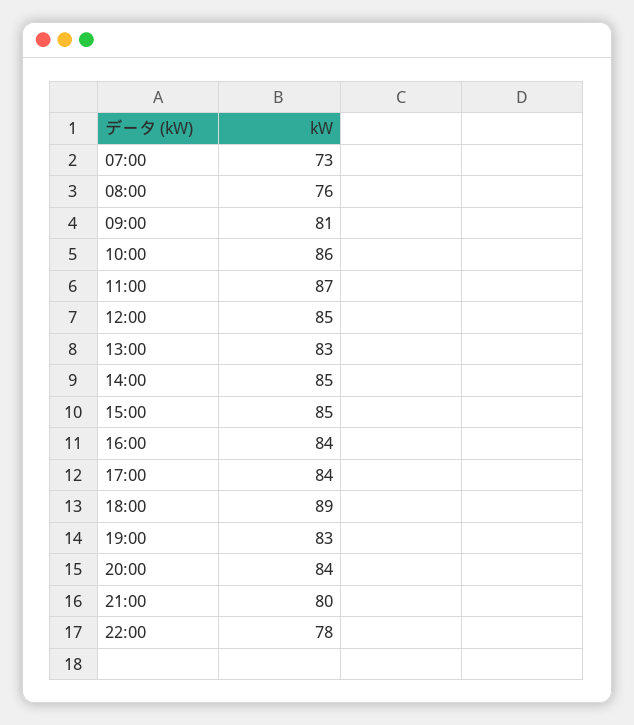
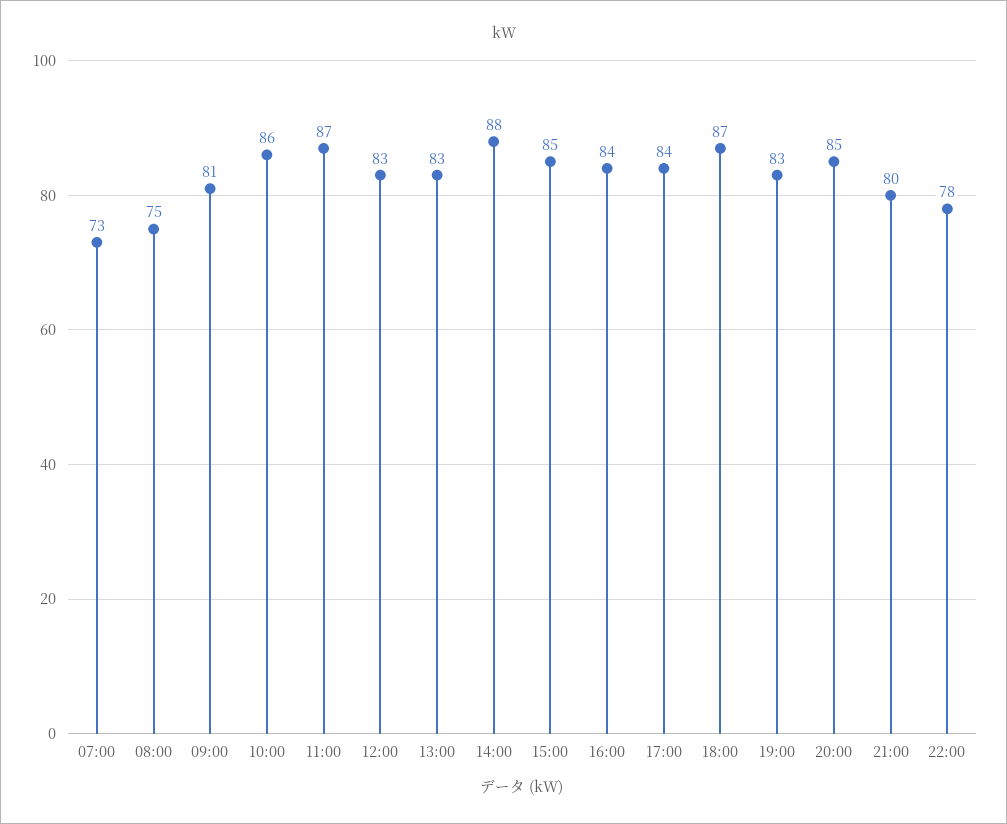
  {
    "07:00": 73,
-   "08:00": 76,
+   "08:00": 75,
    "09:00": 81,
    "10:00": 86,
    "11:00": 87,
-   "12:00": 85,
+   "12:00": 83,
    "13:00": 83,
-   "14:00": 85,
+   "14:00": 88,
    "15:00": 85,
    "16:00": 84,
    "17:00": 84,
-   "18:00": 89,
+   "18:00": 87,
    "19:00": 83,
-   "20:00": 84,
+   "20:00": 85,
    "21:00": 80,
    "22:00": 78
  }

